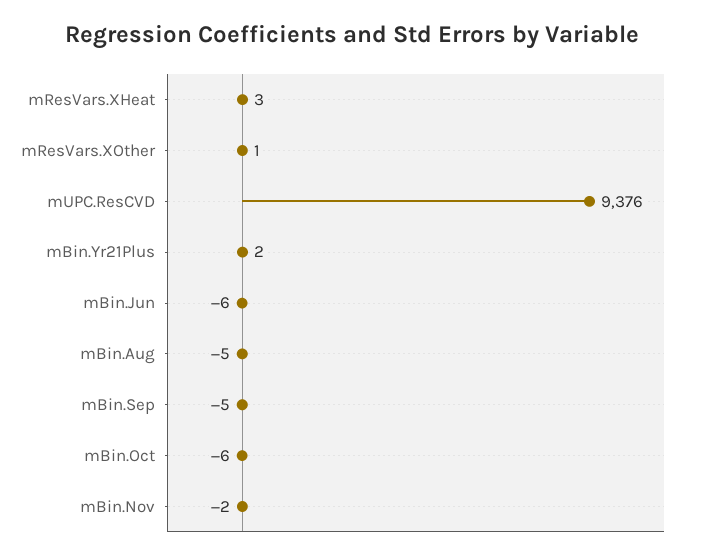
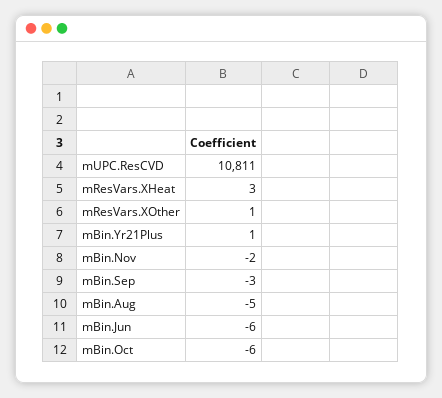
  {
    "mResVars.XHeat": 3,
    "mResVars.XOther": 1,
-   "mUPC.ResCVD": 9376,
+   "mUPC.ResCVD": 10811,
-   "mBin.Yr21Plus": 2,
+   "mBin.Yr21Plus": 1,
    "mBin.Jun": -6,
    "mBin.Aug": -5,
-   "mBin.Sep": -5,
+   "mBin.Sep": -3,
    "mBin.Oct": -6,
    "mBin.Nov": -2
  }

